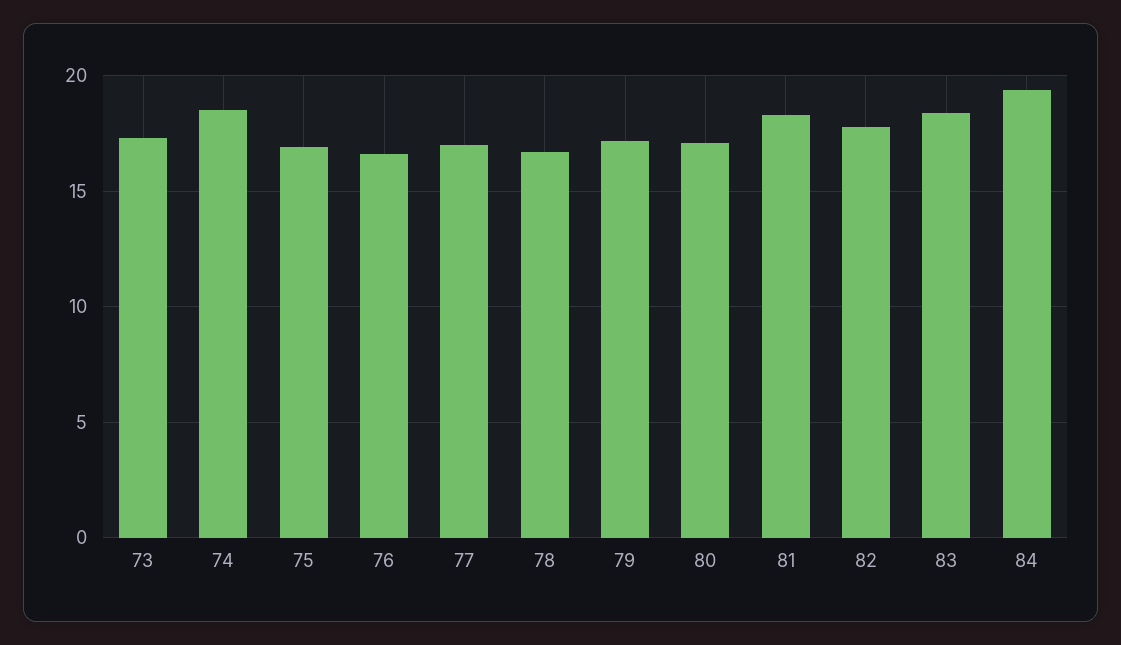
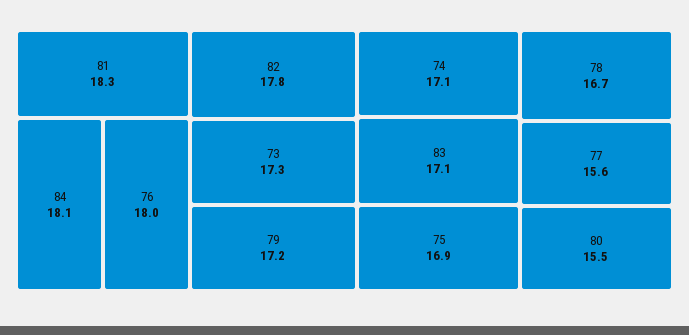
  {
    "73": 17.3,
-   "74": 18.5,
+   "74": 17.1,
    "75": 16.9,
-   "76": 16.5,
+   "76": 18,
-   "77": 17,
+   "77": 15.6,
    "78": 16.7,
    "79": 17.2,
-   "80": 17,
+   "80": 15.5,
    "81": 18.3,
    "82": 17.8,
-   "83": 18.5,
+   "83": 17.1,
-   "84": 19.5
+   "84": 18.1
  }

